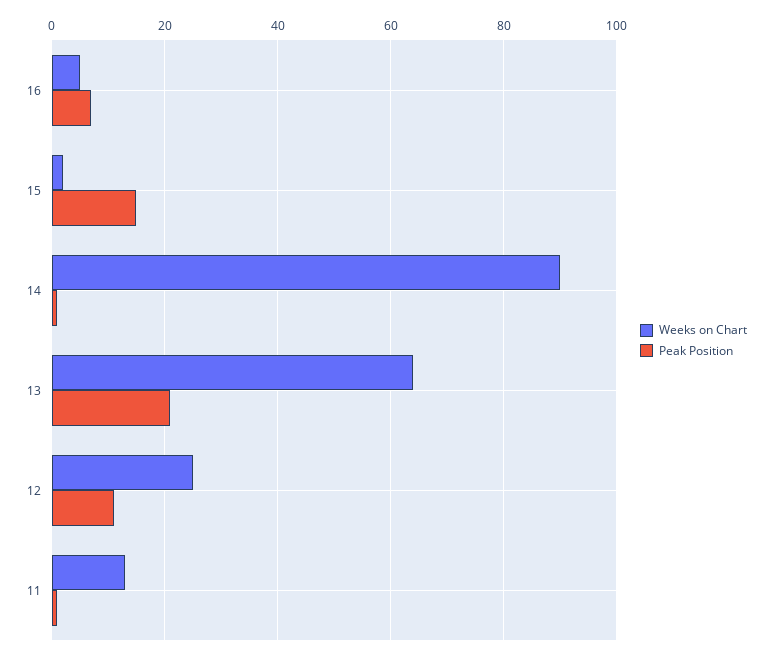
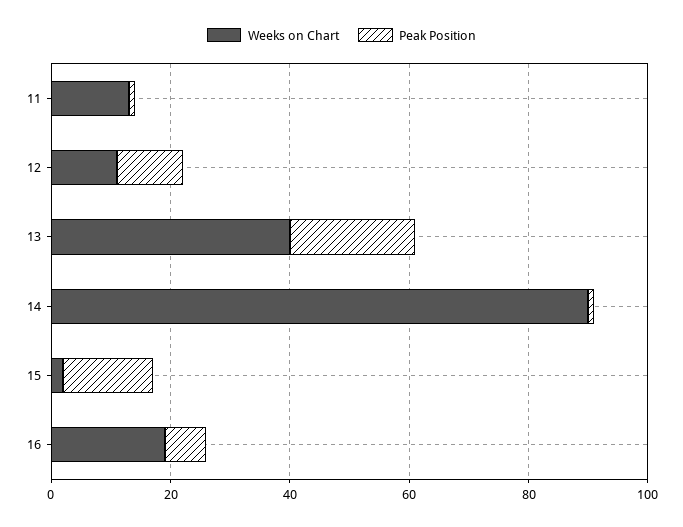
  {
    "Weeks on Chart": {
-     "16": 5,
+     "16": 20,
      "15": 0,
      "14": 90,
-     "13": 65,
+     "13": 40,
-     "12": 25,
+     "12": 10,
      "11": 15
    },
    "Peak Position": {
      "16": 5,
      "15": 15,
      "14": 0,
      "13": 20,
      "12": 10,
      "11": 0
    }
  }

